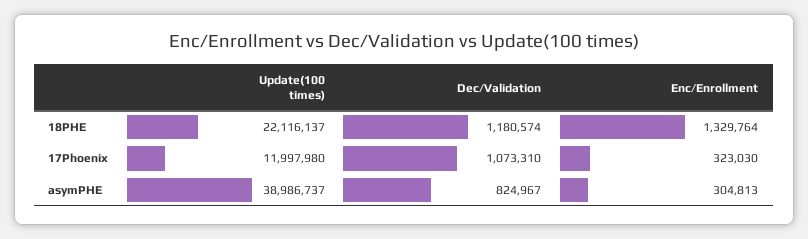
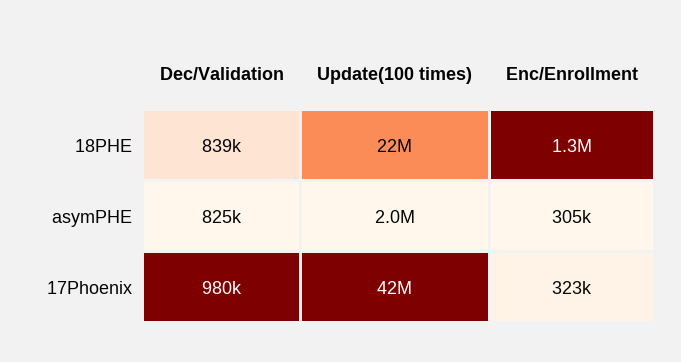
  {
    "Update(100 times)": {
      "18PHE": 22116137,
-     "17Phoenix": 11997980,
+     "17Phoenix": 42000000,
-     "asymPHE": 38986737
+     "asymPHE": 2000000
    },
    "Dec/Validation": {
-     "18PHE": 1180574,
+     "18PHE": 839000,
-     "17Phoenix": 1073310,
+     "17Phoenix": 980000,
      "asymPHE": 824967
    },
    "Enc/Enrollment": {
      "18PHE": 1329764,
      "17Phoenix": 323030,
      "asymPHE": 304813
    }
  }

